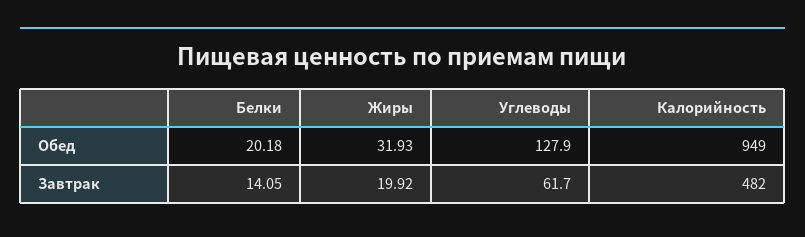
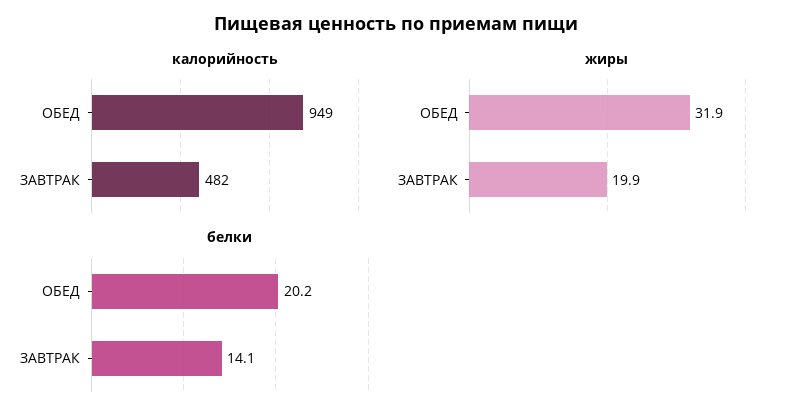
  {
    "Белки": {
      "Обед": 20.18,
      "Завтрак": 14.05
    },
    "Жиры": {
      "Обед": 31.93,
      "Завтрак": 19.92
    },
-   "Углеводы": {
-     "Обед": 127.9,
-     "Завтрак": 61.7
-   },
    "Калорийность": {
      "Обед": 949,
      "Завтрак": 482
    }
  }

